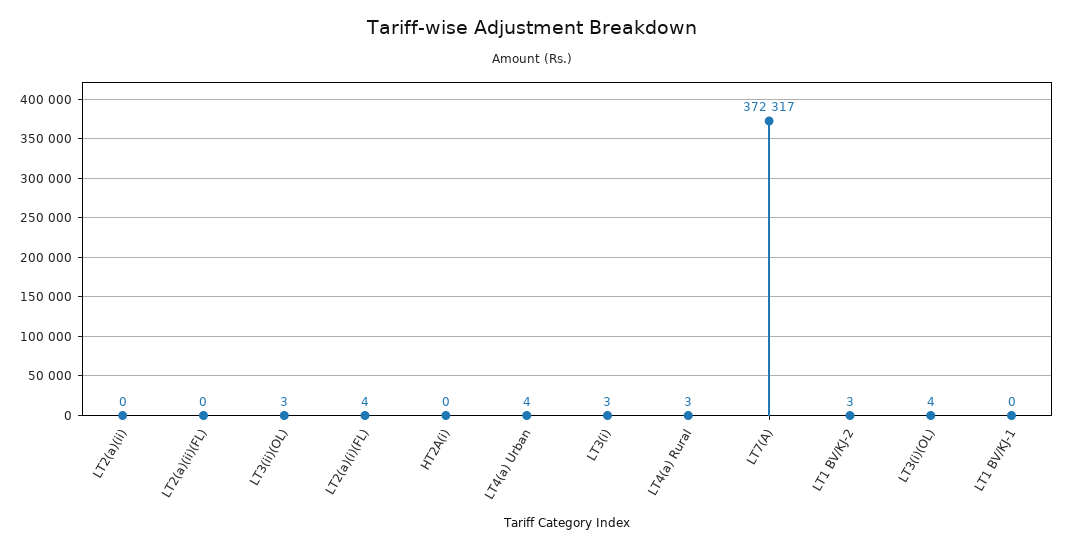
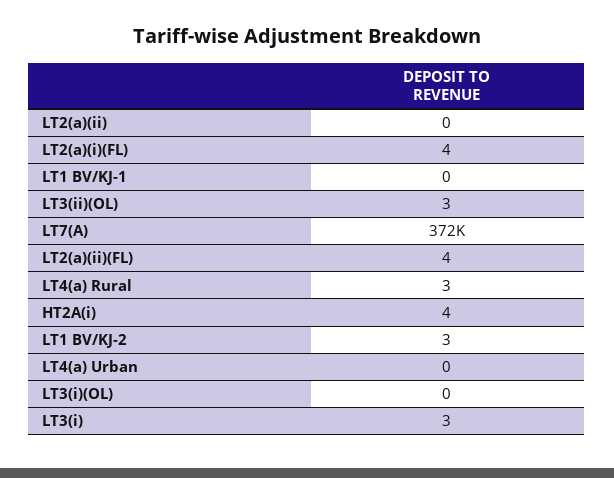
  {
    "LT2(a)(ii)": 0,
-   "LT2(a)(ii)(FL)": 0,
+   "LT2(a)(ii)(FL)": 4,
    "LT3(ii)(OL)": 3,
    "LT2(a)(i)(FL)": 4,
-   "HT2A(i)": 0,
+   "HT2A(i)": 4,
-   "LT4(a) Urban": 4,
+   "LT4(a) Urban": 0,
    "LT3(i)": 3,
    "LT4(a) Rural": 3,
    "LT7(A)": 372317,
    "LT1 BV/KJ-2": 3,
-   "LT3(i)(OL)": 4,
+   "LT3(i)(OL)": 0,
    "LT1 BV/KJ-1": 0
  }

